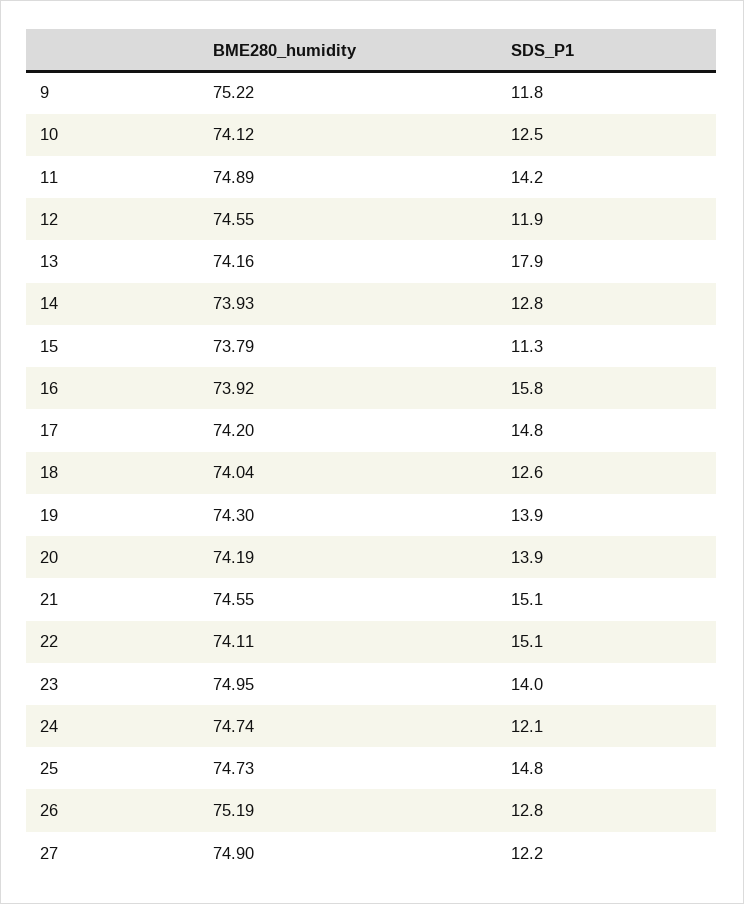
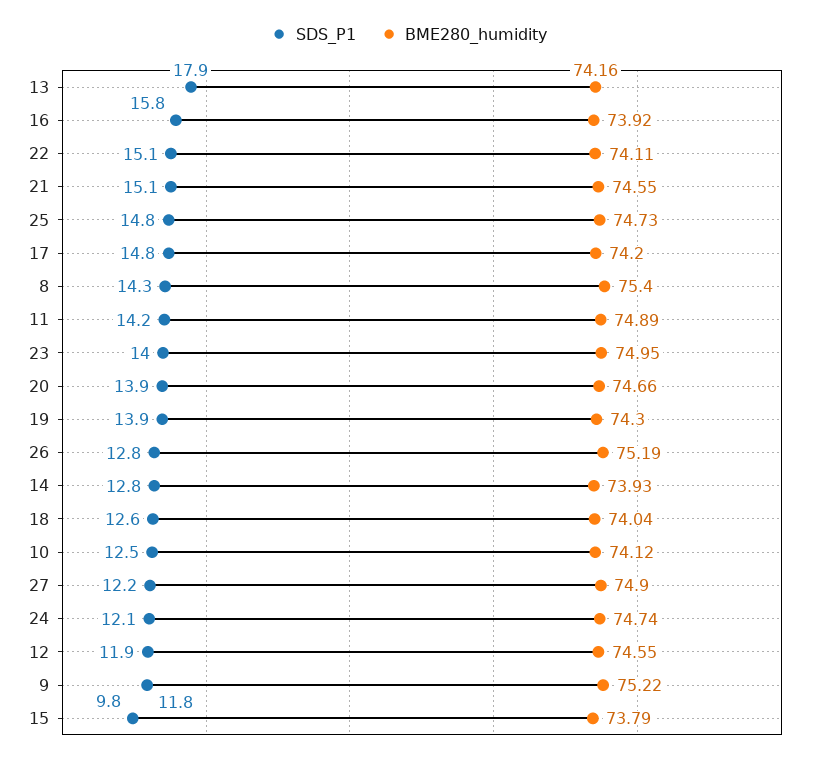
  {
    "BME280_humidity": {
      "9": 75.22,
      "10": 74.12,
      "11": 74.89,
      "12": 74.55,
      "13": 74.16,
      "14": 73.93,
      "15": 73.79,
      "16": 73.92,
      "17": 74.2,
      "18": 74.04,
      "19": 74.3,
-     "20": 74.19,
+     "20": 74.66,
      "21": 74.55,
      "22": 74.11,
      "23": 74.95,
      "24": 74.74,
      "25": 74.73,
      "26": 75.19,
-     "27": 74.9
+     "27": 74.9,
+     "8": 75.4
    },
    "SDS_P1": {
      "9": 11.8,
      "10": 12.5,
      "11": 14.2,
      "12": 11.9,
      "13": 17.9,
      "14": 12.8,
-     "15": 11.3,
+     "15": 9.8,
      "16": 15.8,
      "17": 14.8,
      "18": 12.6,
      "19": 13.9,
      "20": 13.9,
      "21": 15.1,
      "22": 15.1,
      "23": 14,
      "24": 12.1,
      "25": 14.8,
      "26": 12.8,
-     "27": 12.2
+     "27": 12.2,
+     "8": 14.3
    }
  }

